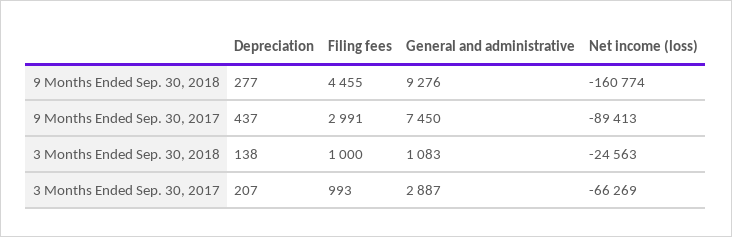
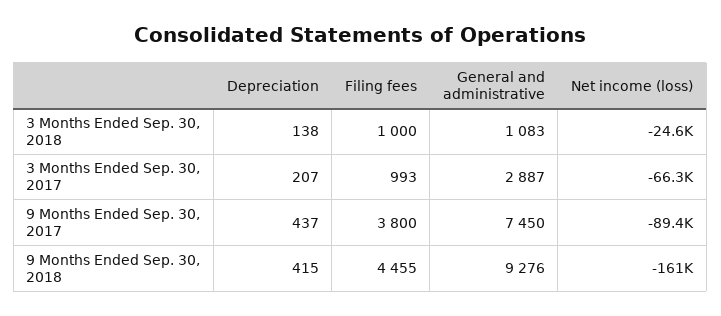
  {
    "Depreciation": {
-     "9 Months Ended Sep. 30, 2018": 277,
+     "9 Months Ended Sep. 30, 2018": 415,
      "9 Months Ended Sep. 30, 2017": 437,
      "3 Months Ended Sep. 30, 2018": 138,
      "3 Months Ended Sep. 30, 2017": 207
    },
    "Filing fees": {
      "9 Months Ended Sep. 30, 2018": 4455,
-     "9 Months Ended Sep. 30, 2017": 2991,
+     "9 Months Ended Sep. 30, 2017": 3800,
      "3 Months Ended Sep. 30, 2018": 1000,
      "3 Months Ended Sep. 30, 2017": 993
    },
    "General and administrative": {
      "9 Months Ended Sep. 30, 2018": 9276,
      "9 Months Ended Sep. 30, 2017": 7450,
      "3 Months Ended Sep. 30, 2018": 1083,
      "3 Months Ended Sep. 30, 2017": 2887
    },
    "Net income (loss)": {
      "9 Months Ended Sep. 30, 2018": -160774,
      "9 Months Ended Sep. 30, 2017": -89413,
      "3 Months Ended Sep. 30, 2018": -24563,
      "3 Months Ended Sep. 30, 2017": -66269
    }
  }

